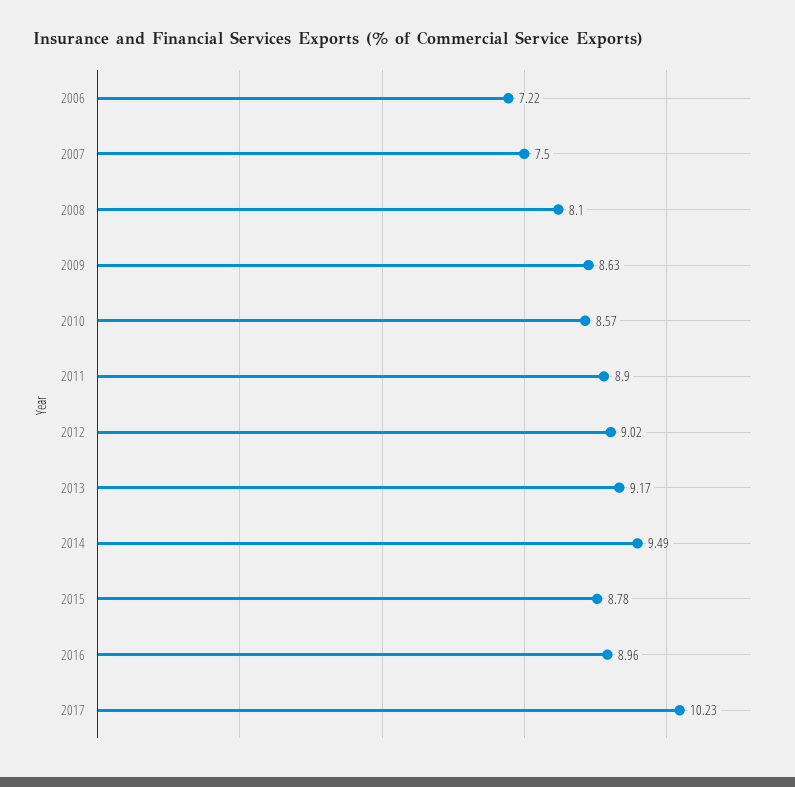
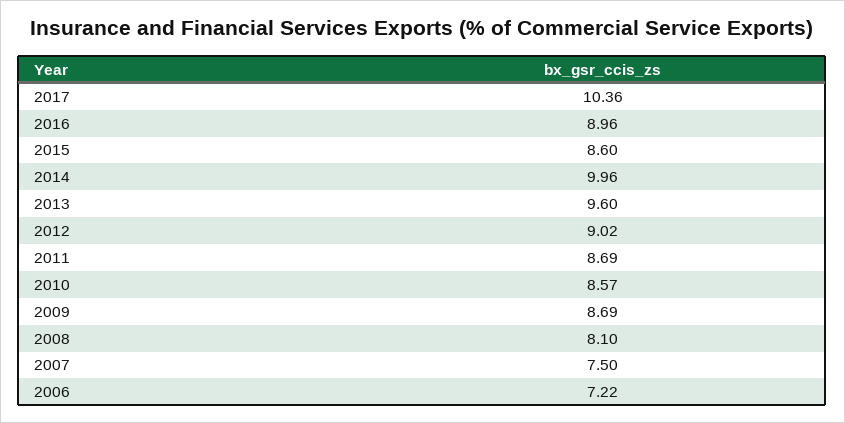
  {
    "2006": 7.22,
    "2007": 7.5,
    "2008": 8.1,
-   "2009": 8.63,
+   "2009": 8.69,
    "2010": 8.57,
-   "2011": 8.9,
+   "2011": 8.69,
    "2012": 9.02,
-   "2013": 9.17,
+   "2013": 9.6,
-   "2014": 9.49,
+   "2014": 9.96,
-   "2015": 8.78,
+   "2015": 8.6,
    "2016": 8.96,
-   "2017": 10.23
+   "2017": 10.36
  }

